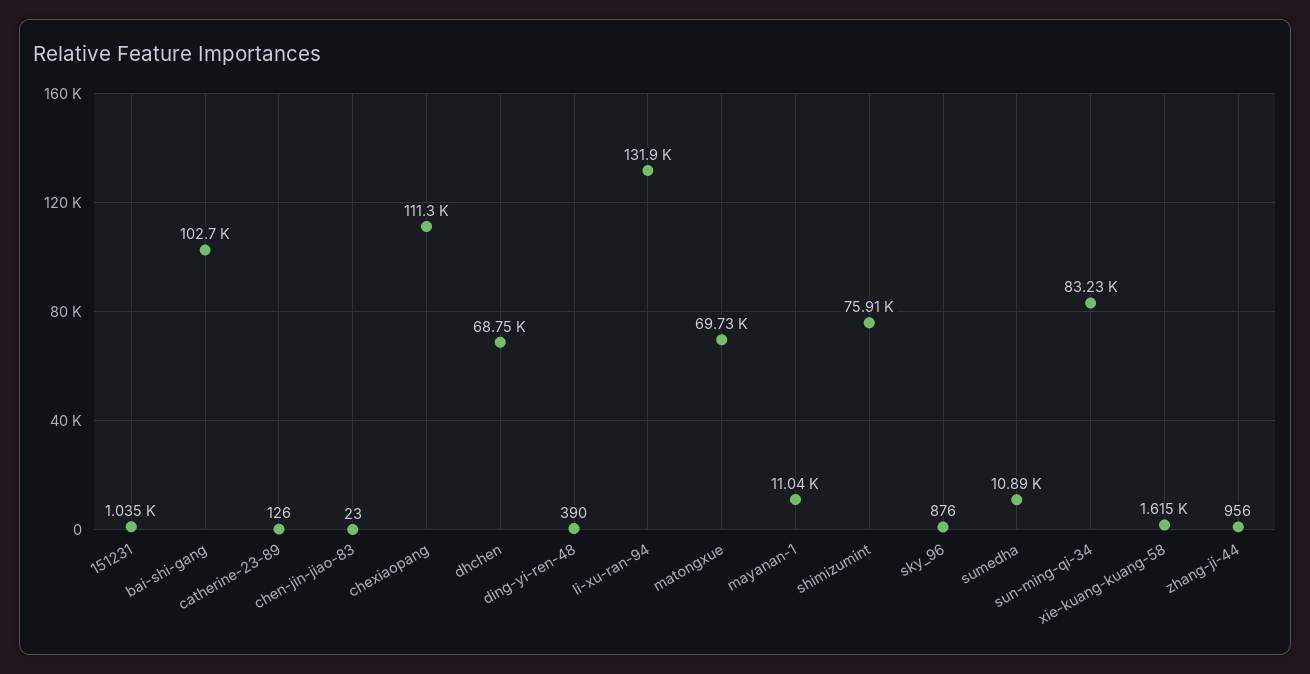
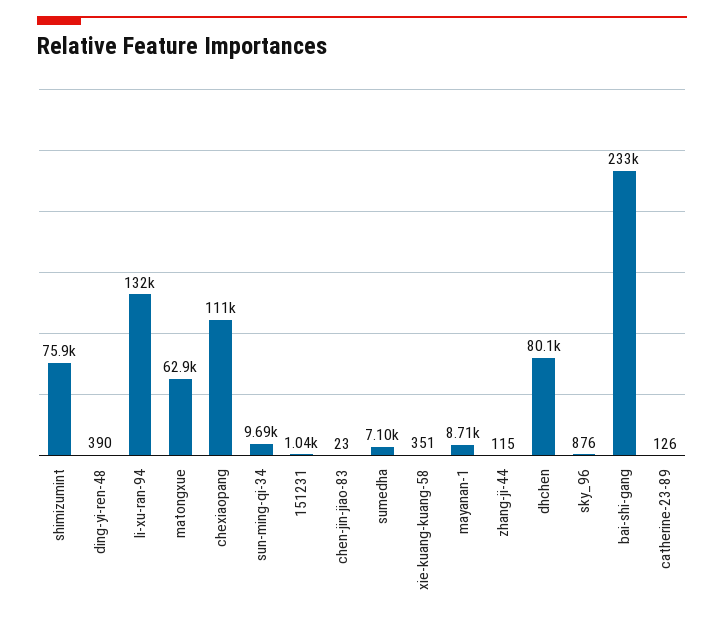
  {
    "151231": 1035,
-   "bai-shi-gang": 102700,
+   "bai-shi-gang": 233000,
    "catherine-23-89": 126,
    "chen-jin-jiao-83": 23,
    "chexiaopang": 111300,
-   "dhchen": 68750,
+   "dhchen": 80100,
    "ding-yi-ren-48": 390,
    "li-xu-ran-94": 131900,
-   "matongxue": 69730,
+   "matongxue": 62900,
-   "mayanan-1": 11040,
+   "mayanan-1": 8710,
    "shimizumint": 75910,
    "sky_96": 876,
-   "sumedha": 10890,
+   "sumedha": 7100,
-   "sun-ming-qi-34": 83230,
+   "sun-ming-qi-34": 9690,
-   "xie-kuang-kuang-58": 1615,
+   "xie-kuang-kuang-58": 351,
-   "zhang-ji-44": 956
+   "zhang-ji-44": 115
  }

